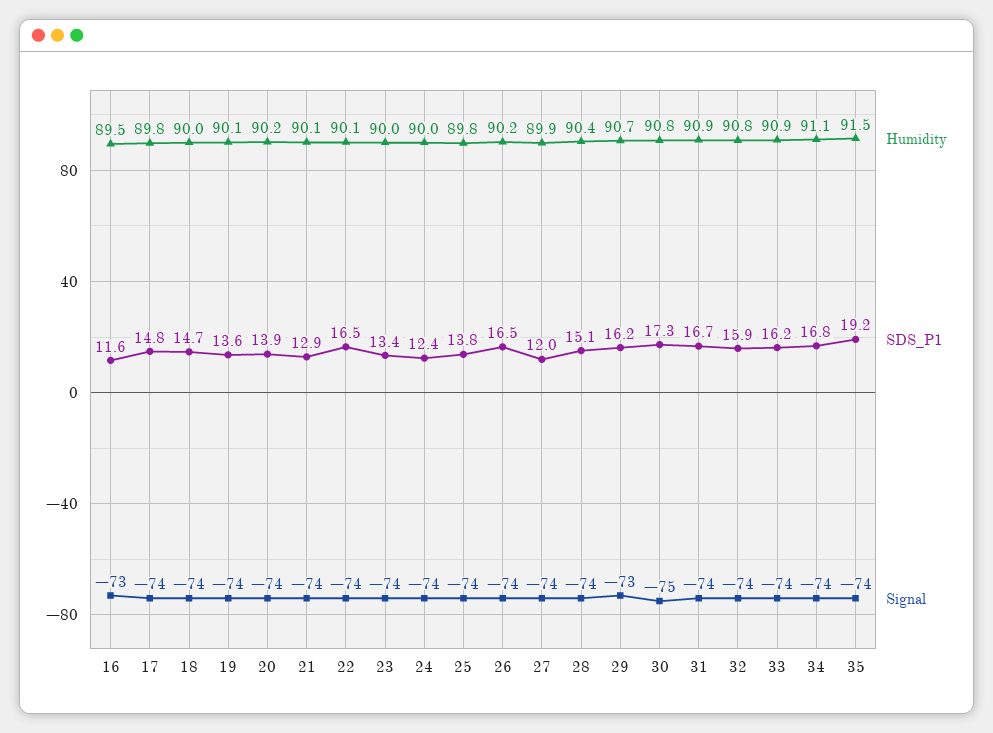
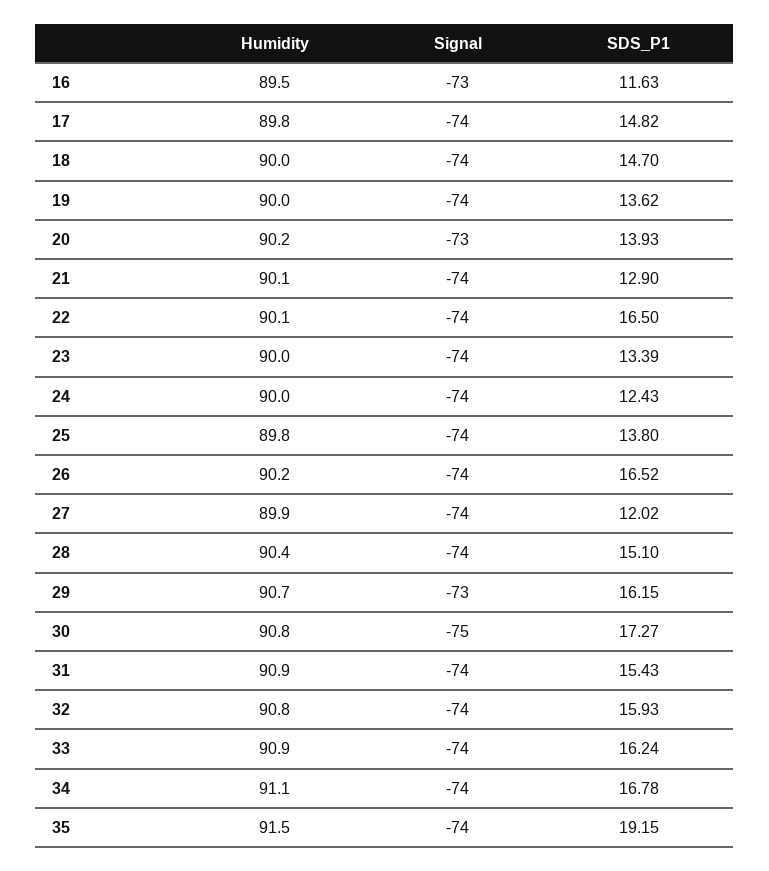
  {
    "Humidity": {
      "16": 89.5,
      "17": 89.8,
      "18": 90,
-     "19": 90.1,
+     "19": 90,
      "20": 90.2,
      "21": 90.1,
      "22": 90.1,
      "23": 90,
      "24": 90,
      "25": 89.8,
      "26": 90.2,
      "27": 89.9,
      "28": 90.4,
      "29": 90.7,
      "30": 90.8,
      "31": 90.9,
      "32": 90.8,
      "33": 90.9,
      "34": 91.1,
      "35": 91.5
    },
    "SDS_P1": {
      "16": 11.63,
      "17": 14.82,
      "18": 14.7,
      "19": 13.62,
      "20": 13.93,
      "21": 12.9,
      "22": 16.5,
      "23": 13.39,
      "24": 12.43,
      "25": 13.8,
      "26": 16.52,
      "27": 12.02,
      "28": 15.1,
      "29": 16.15,
      "30": 17.27,
-     "31": 16.7,
+     "31": 15.43,
      "32": 15.93,
      "33": 16.24,
      "34": 16.78,
      "35": 19.15
    },
    "Signal": {
      "16": -73,
      "17": -74,
      "18": -74,
      "19": -74,
-     "20": -74,
+     "20": -73,
      "21": -74,
      "22": -74,
      "23": -74,
      "24": -74,
      "25": -74,
      "26": -74,
      "27": -74,
      "28": -74,
      "29": -73,
      "30": -75,
      "31": -74,
      "32": -74,
      "33": -74,
      "34": -74,
      "35": -74
    }
  }

